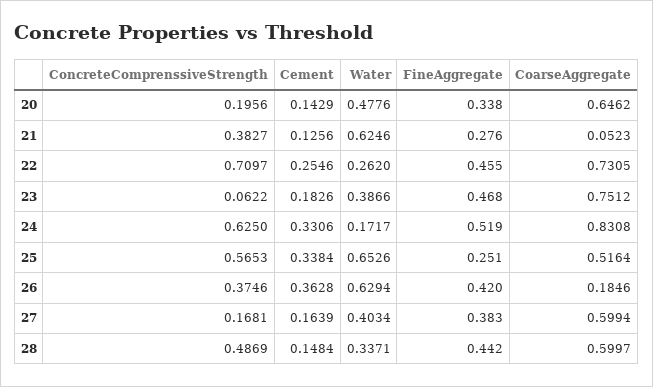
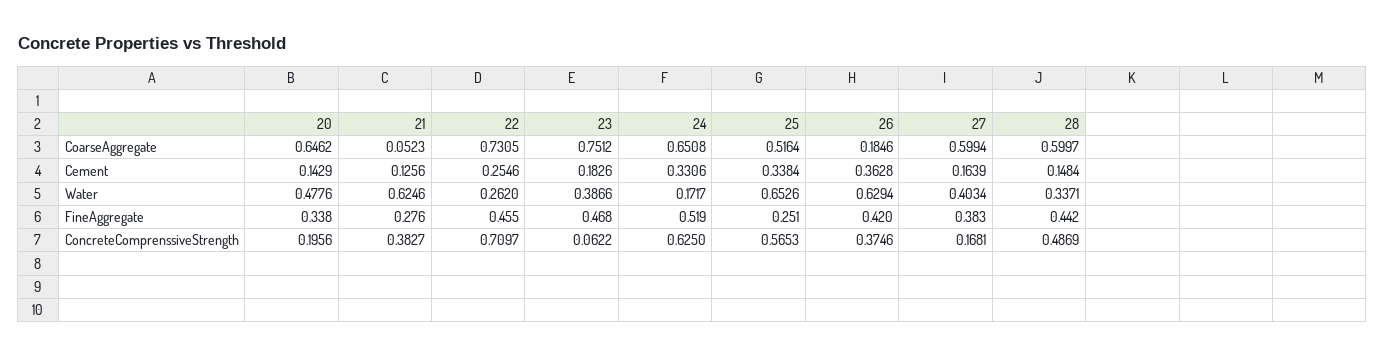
  {
    "ConcreteComprenssiveStrength": {
      "20": 0.1956,
      "21": 0.3827,
      "22": 0.7097,
      "23": 0.0622,
      "24": 0.625,
      "25": 0.5653,
      "26": 0.3746,
      "27": 0.1681,
      "28": 0.4869
    },
    "Cement": {
      "20": 0.1429,
      "21": 0.1256,
      "22": 0.2546,
      "23": 0.1826,
      "24": 0.3306,
      "25": 0.3384,
      "26": 0.3628,
      "27": 0.1639,
      "28": 0.1484
    },
    "Water": {
      "20": 0.4776,
      "21": 0.6246,
      "22": 0.262,
      "23": 0.3866,
      "24": 0.1717,
      "25": 0.6526,
      "26": 0.6294,
      "27": 0.4034,
      "28": 0.3371
    },
    "FineAggregate": {
      "20": 0.338,
      "21": 0.276,
      "22": 0.455,
      "23": 0.468,
      "24": 0.519,
      "25": 0.251,
      "26": 0.42,
      "27": 0.383,
      "28": 0.442
    },
    "CoarseAggregate": {
      "20": 0.6462,
      "21": 0.0523,
      "22": 0.7305,
      "23": 0.7512,
-     "24": 0.8308,
+     "24": 0.6508,
      "25": 0.5164,
      "26": 0.1846,
      "27": 0.5994,
      "28": 0.5997
    }
  }

